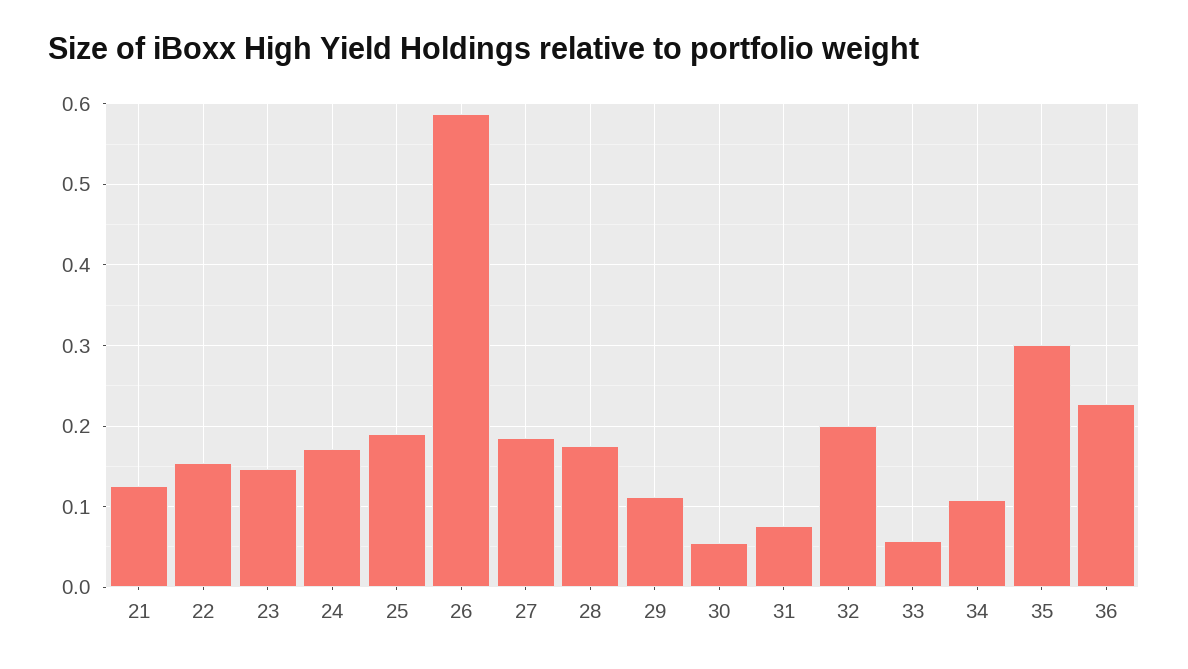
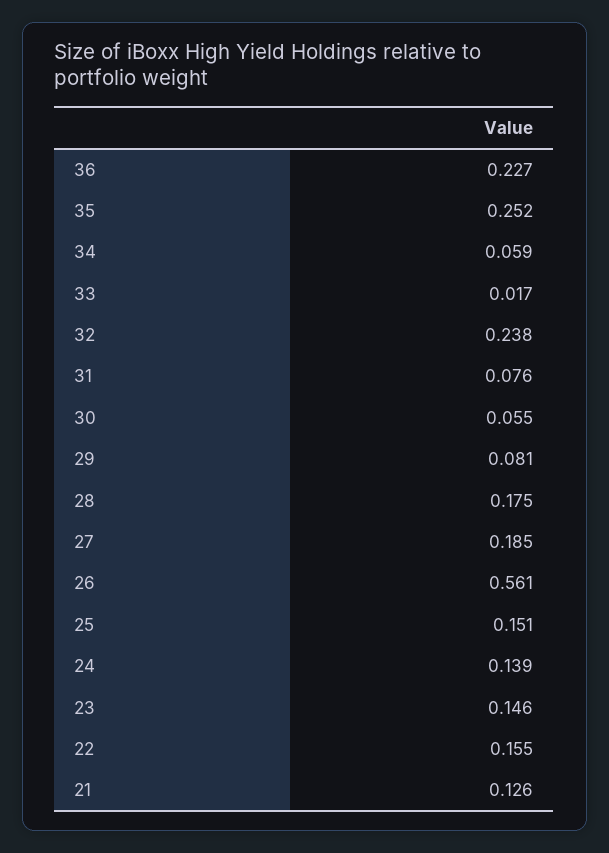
  {
    "21": 0.126,
    "22": 0.155,
    "23": 0.146,
-   "24": 0.17,
+   "24": 0.139,
-   "25": 0.19,
+   "25": 0.151,
-   "26": 0.59,
+   "26": 0.561,
    "27": 0.185,
    "28": 0.175,
-   "29": 0.11,
+   "29": 0.081,
    "30": 0.055,
    "31": 0.076,
-   "32": 0.2,
+   "32": 0.238,
-   "33": 0.06,
+   "33": 0.017,
-   "34": 0.11,
+   "34": 0.059,
-   "35": 0.3,
+   "35": 0.252,
    "36": 0.227
  }

